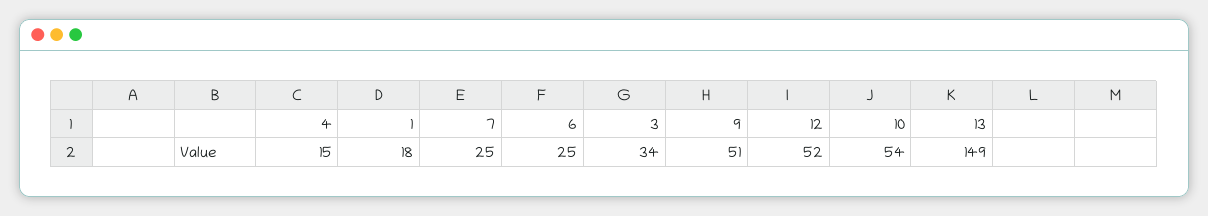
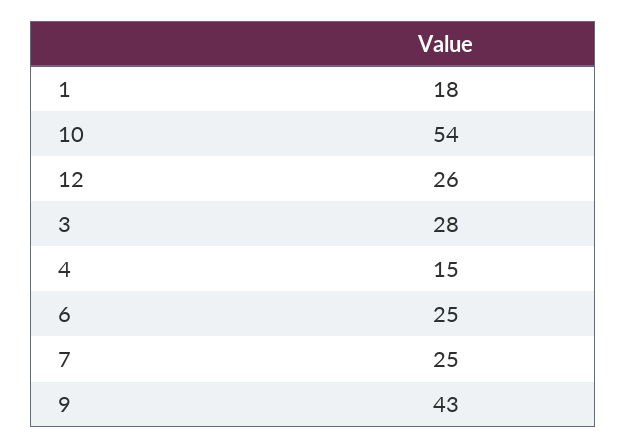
  {
    "4": 15,
    "1": 18,
    "7": 25,
    "6": 25,
-   "3": 34,
+   "3": 28,
-   "9": 51,
+   "9": 43,
-   "12": 52,
+   "12": 26,
-   "10": 54,
+   "10": 54
-   "13": 149
  }

